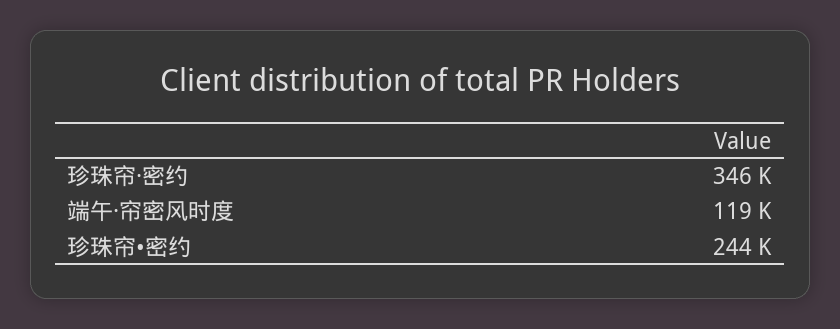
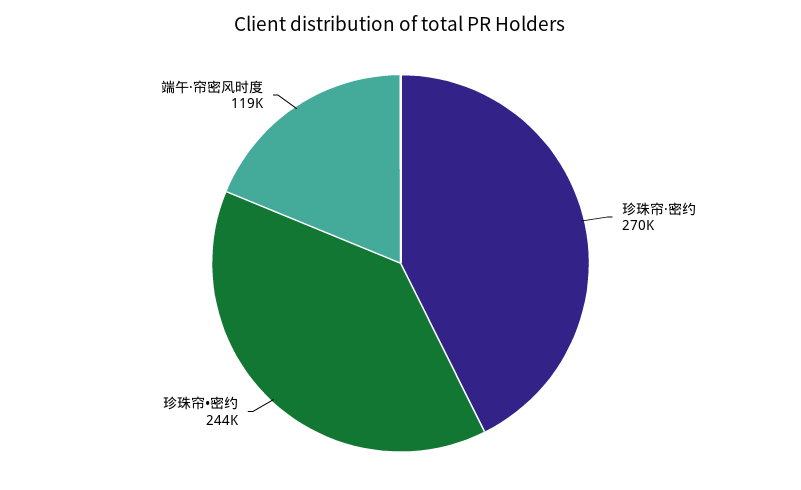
  {
-   "珍珠帘·密约": 346000,
+   "珍珠帘·密约": 270000,
    "端午·帘密风时度": 119000,
    "珍珠帘•密约": 244000
  }

